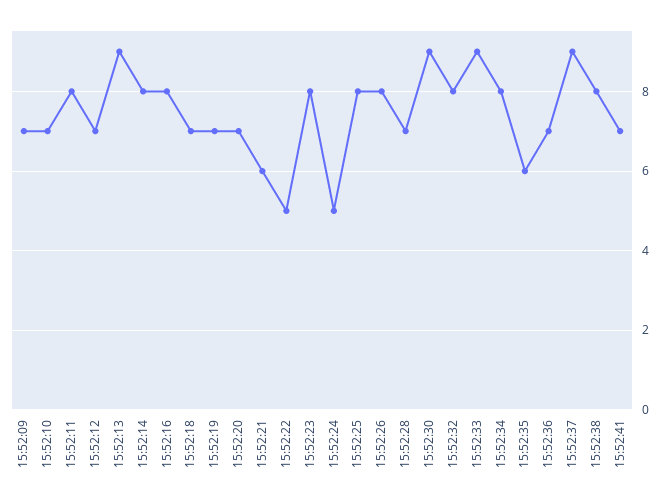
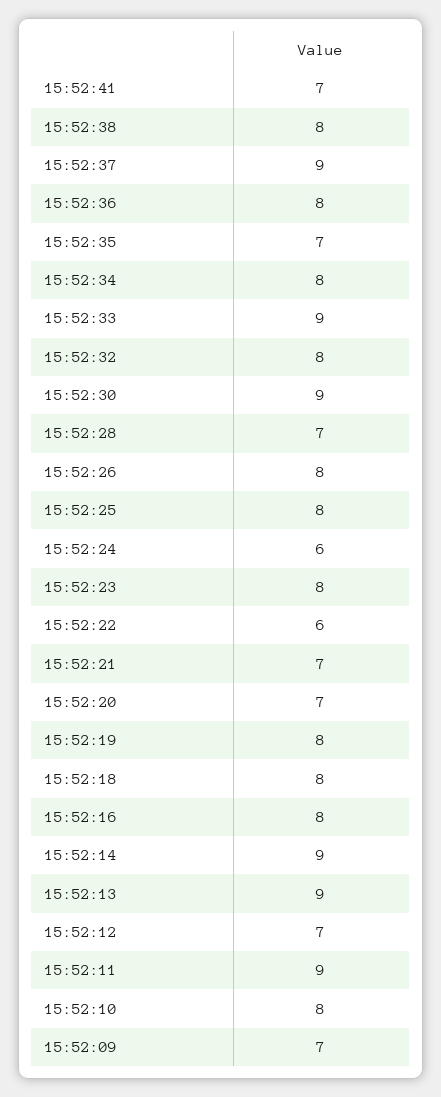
  {
    "15:52:09": 7,
-   "15:52:10": 7,
+   "15:52:10": 8,
-   "15:52:11": 8,
+   "15:52:11": 9,
    "15:52:12": 7,
    "15:52:13": 9,
-   "15:52:14": 8,
+   "15:52:14": 9,
    "15:52:16": 8,
-   "15:52:18": 7,
+   "15:52:18": 8,
-   "15:52:19": 7,
+   "15:52:19": 8,
    "15:52:20": 7,
-   "15:52:21": 6,
+   "15:52:21": 7,
-   "15:52:22": 5,
+   "15:52:22": 6,
    "15:52:23": 8,
-   "15:52:24": 5,
+   "15:52:24": 6,
    "15:52:25": 8,
    "15:52:26": 8,
    "15:52:28": 7,
    "15:52:30": 9,
    "15:52:32": 8,
    "15:52:33": 9,
    "15:52:34": 8,
-   "15:52:35": 6,
+   "15:52:35": 7,
-   "15:52:36": 7,
+   "15:52:36": 8,
    "15:52:37": 9,
    "15:52:38": 8,
    "15:52:41": 7
  }

